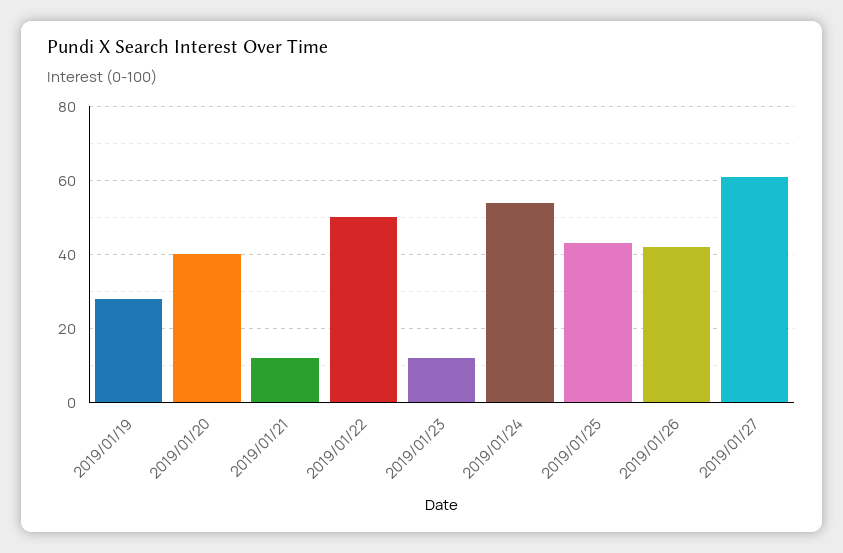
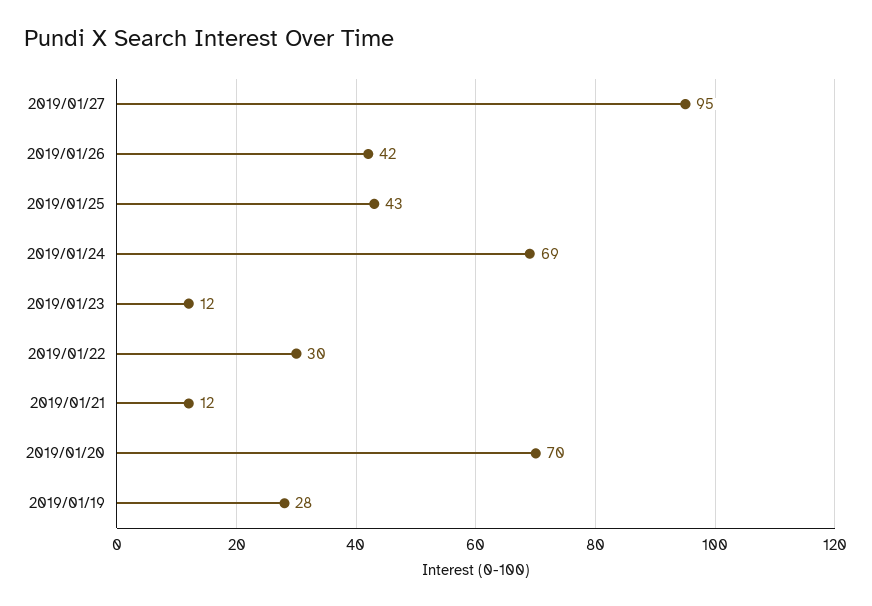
  {
    "2019/01/19": 28,
-   "2019/01/20": 40,
+   "2019/01/20": 70,
    "2019/01/21": 12,
-   "2019/01/22": 50,
+   "2019/01/22": 30,
    "2019/01/23": 12,
-   "2019/01/24": 55,
+   "2019/01/24": 69,
    "2019/01/25": 43,
    "2019/01/26": 42,
-   "2019/01/27": 60
+   "2019/01/27": 95
  }

